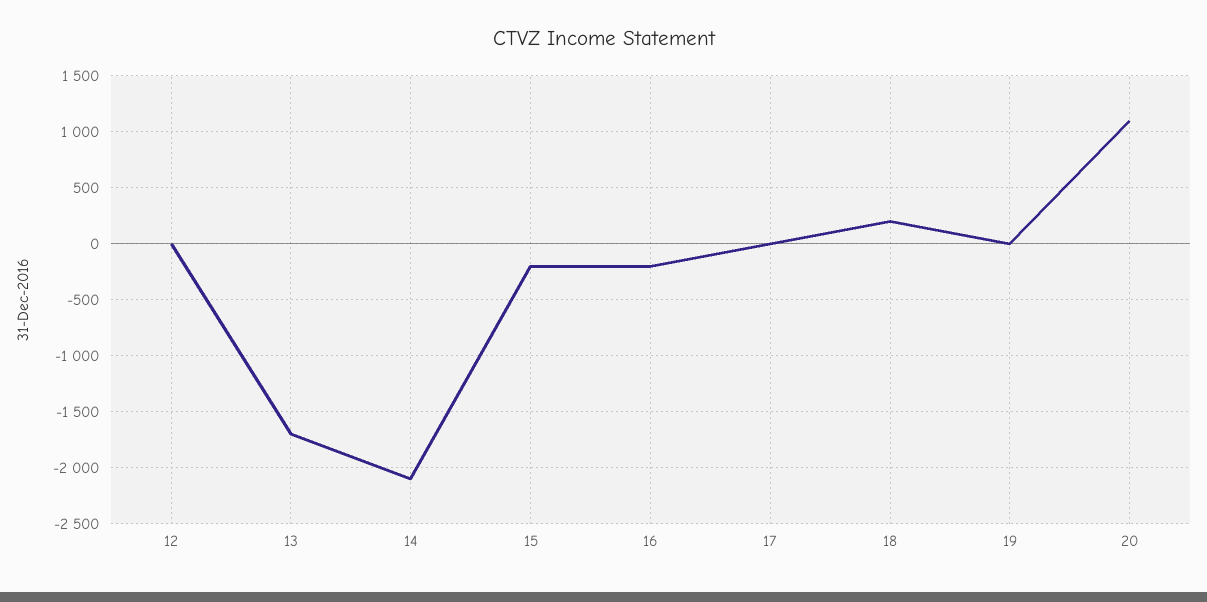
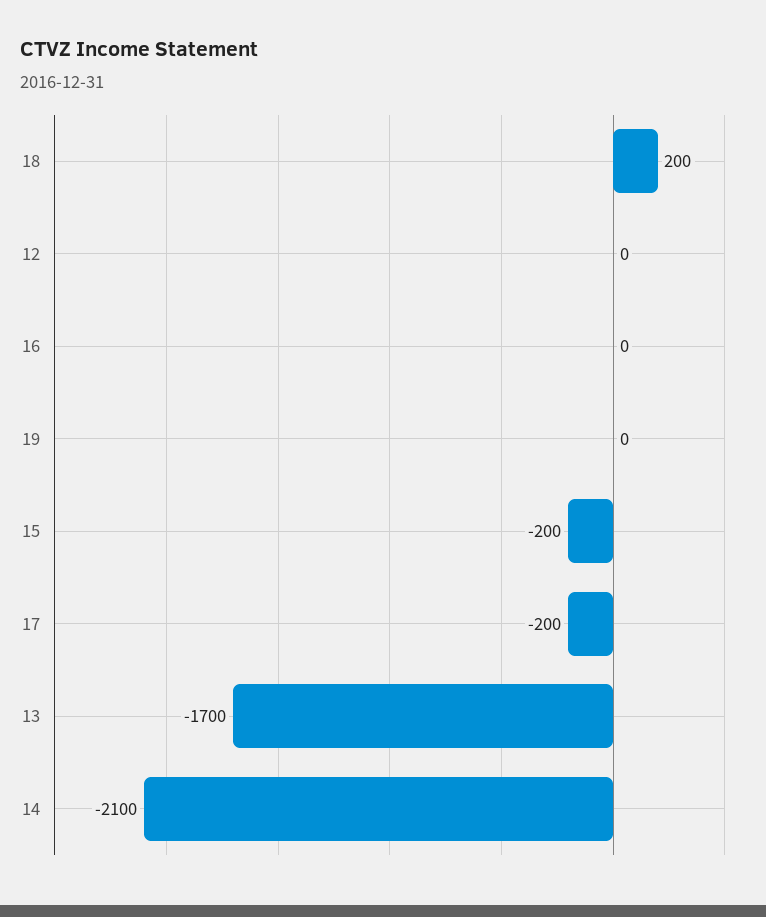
  {
    "12": 0,
    "13": -1700,
    "14": -2100,
    "15": -200,
-   "16": -200,
+   "16": 0,
-   "17": 0,
+   "17": -200,
    "18": 200,
-   "19": 0,
+   "19": 0
-   "20": 1100
  }

